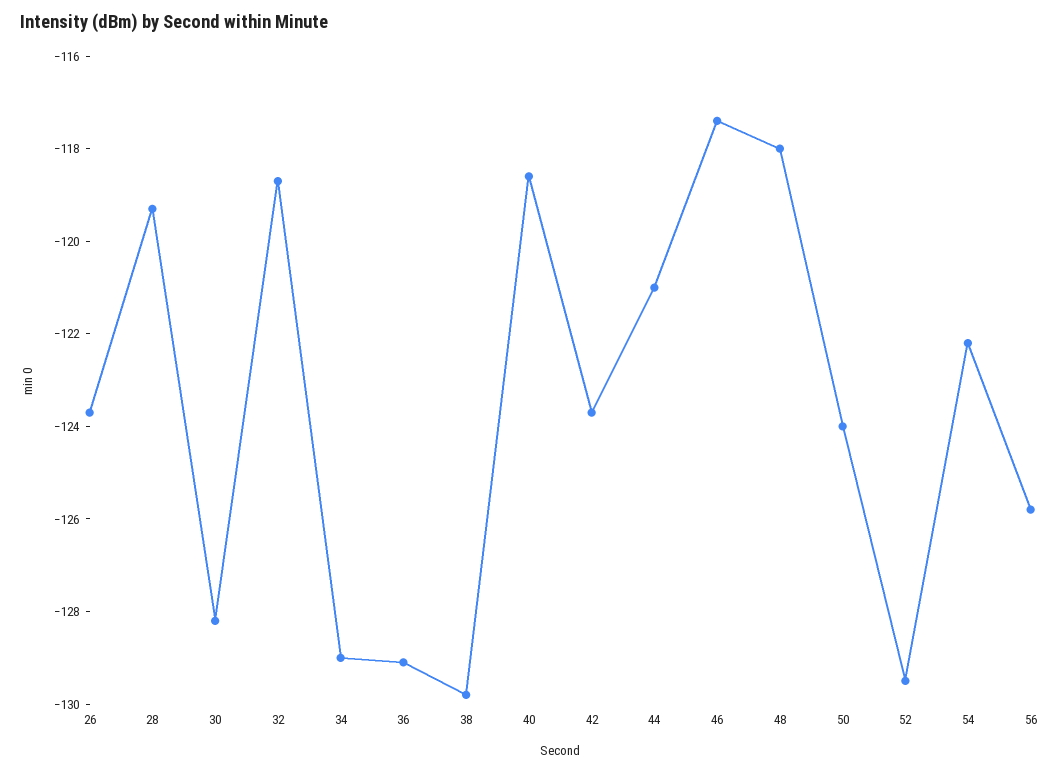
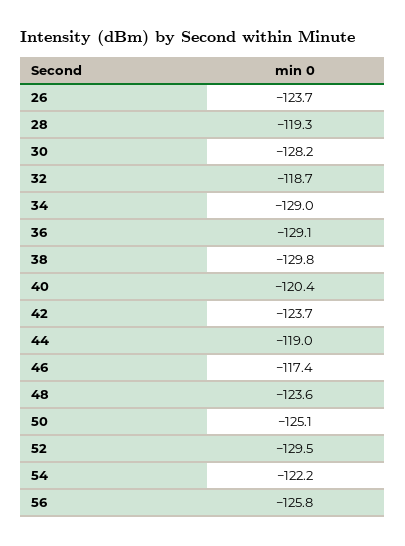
  {
    "26": -123.7,
    "28": -119.3,
    "30": -128.2,
    "32": -118.7,
    "34": -129,
    "36": -129.1,
    "38": -129.8,
-   "40": -118.5,
+   "40": -120.4,
    "42": -123.7,
-   "44": -121,
+   "44": -119,
    "46": -117.4,
-   "48": -118,
+   "48": -123.6,
-   "50": -124,
+   "50": -125.1,
    "52": -129.5,
    "54": -122.2,
    "56": -125.8
  }

